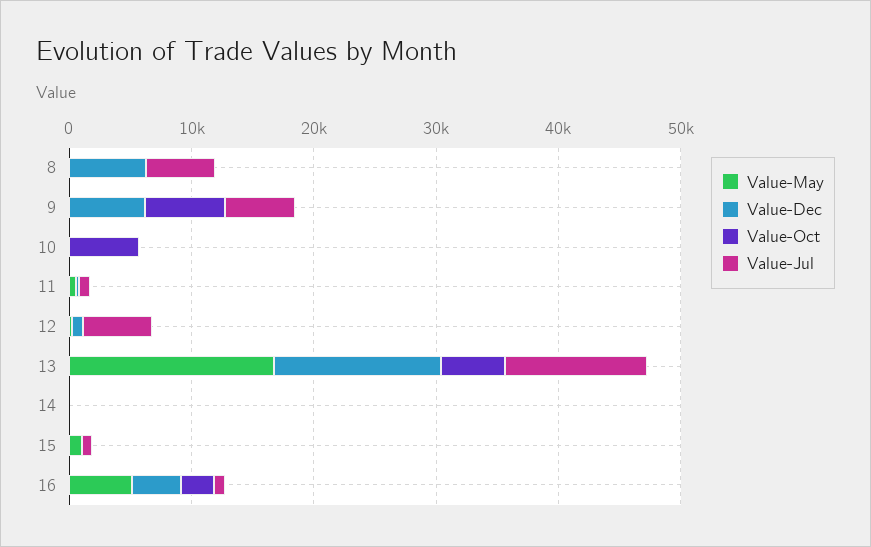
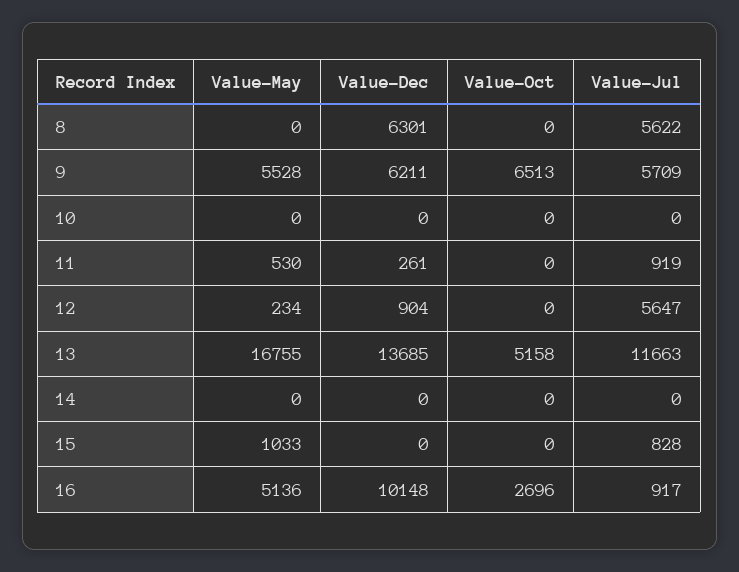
  {
    "Value-May": {
      "8": 0,
-     "9": 0,
+     "9": 5528,
      "10": 0,
      "11": 530,
      "12": 234,
      "13": 16755,
      "14": 0,
      "15": 1033,
      "16": 5136
    },
    "Value-Dec": {
      "8": 6301,
      "9": 6211,
      "10": 0,
      "11": 261,
      "12": 904,
      "13": 13685,
      "14": 0,
      "15": 0,
-     "16": 4000
+     "16": 10148
    },
    "Value-Oct": {
      "8": 0,
      "9": 6513,
-     "10": 6000,
+     "10": 0,
      "11": 0,
      "12": 0,
      "13": 5158,
      "14": 0,
      "15": 0,
      "16": 2696
    },
    "Value-Jul": {
      "8": 5622,
      "9": 5709,
      "10": 0,
      "11": 919,
      "12": 5647,
      "13": 11663,
      "14": 0,
      "15": 828,
      "16": 917
    }
  }

